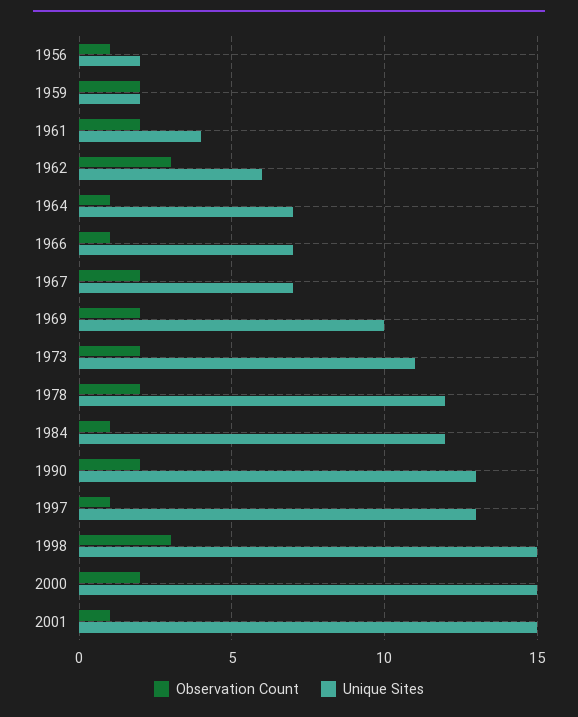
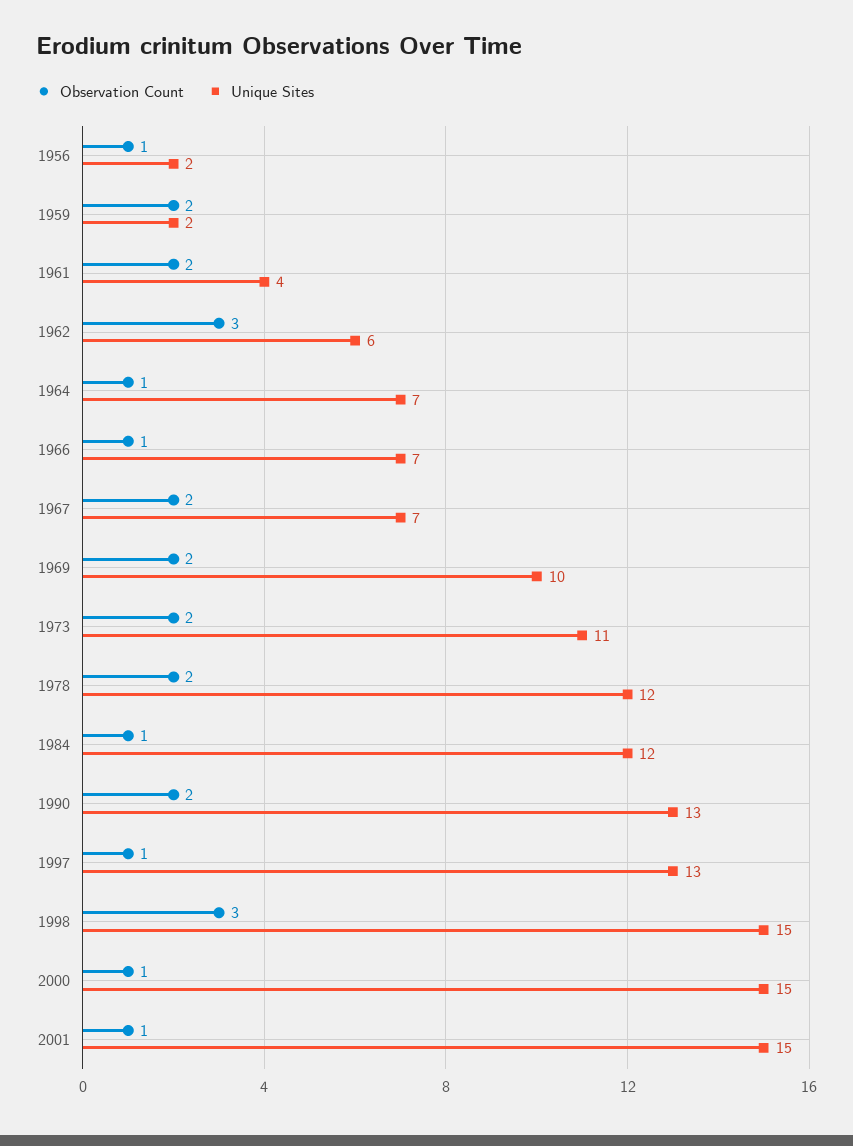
  {
    "Observation Count": {
      "1956": 1,
      "1959": 2,
      "1961": 2,
      "1962": 3,
      "1964": 1,
      "1966": 1,
      "1967": 2,
      "1969": 2,
      "1973": 2,
      "1978": 2,
      "1984": 1,
      "1990": 2,
      "1997": 1,
      "1998": 3,
-     "2000": 2,
+     "2000": 1,
      "2001": 1
    },
    "Unique Sites": {
      "1956": 2,
      "1959": 2,
      "1961": 4,
      "1962": 6,
      "1964": 7,
      "1966": 7,
      "1967": 7,
      "1969": 10,
      "1973": 11,
      "1978": 12,
      "1984": 12,
      "1990": 13,
      "1997": 13,
      "1998": 15,
      "2000": 15,
      "2001": 15
    }
  }

